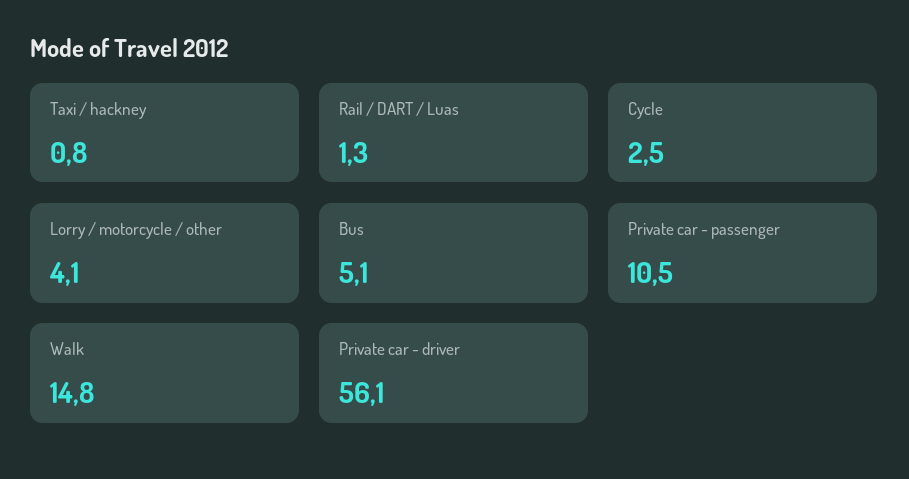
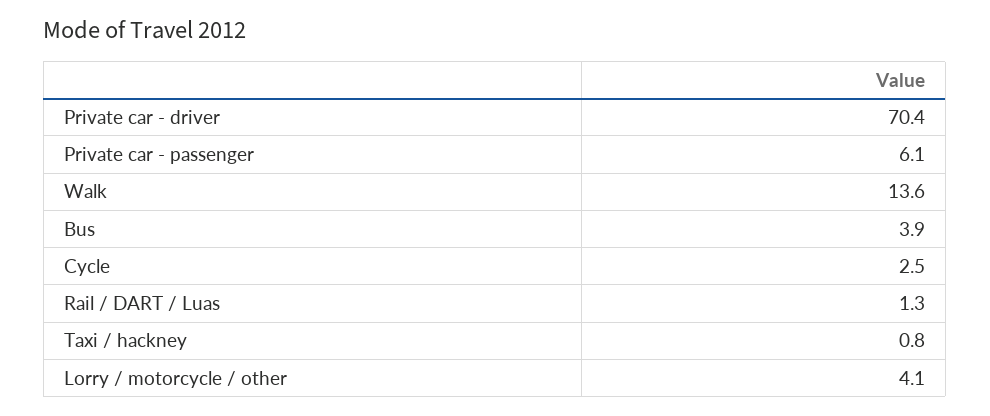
  {
    "Taxi / hackney": 0.8,
    "Rail / DART / Luas": 1.3,
    "Cycle": 2.5,
    "Lorry / motorcycle / other": 4.1,
-   "Bus": 5.1,
+   "Bus": 3.9,
-   "Private car - passenger": 10.5,
+   "Private car - passenger": 6.1,
-   "Walk": 14.8,
+   "Walk": 13.6,
-   "Private car - driver": 56.1
+   "Private car - driver": 70.4
  }

